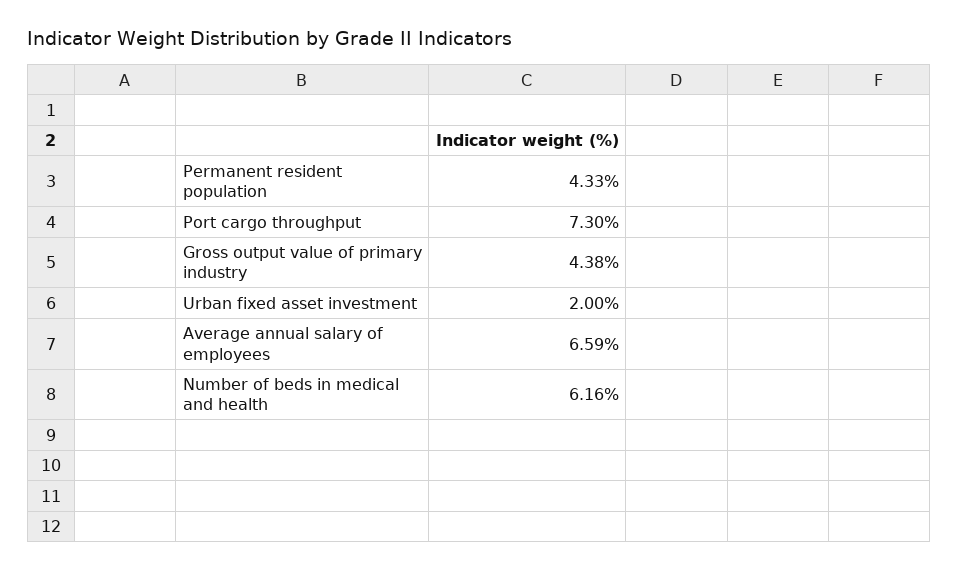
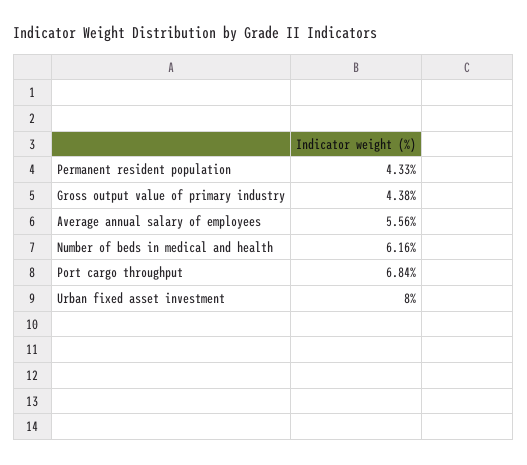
  {
    "Permanent resident population": 4.33,
-   "Port cargo throughput": 7.3,
+   "Port cargo throughput": 6.84,
    "Gross output value of primary industry": 4.38,
-   "Urban fixed asset investment": 2,
+   "Urban fixed asset investment": 8,
-   "Average annual salary of employees": 6.59,
+   "Average annual salary of employees": 5.56,
    "Number of beds in medical and health": 6.16
  }

